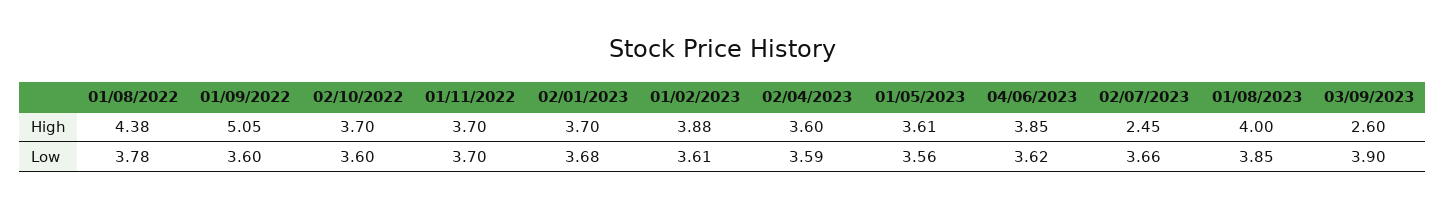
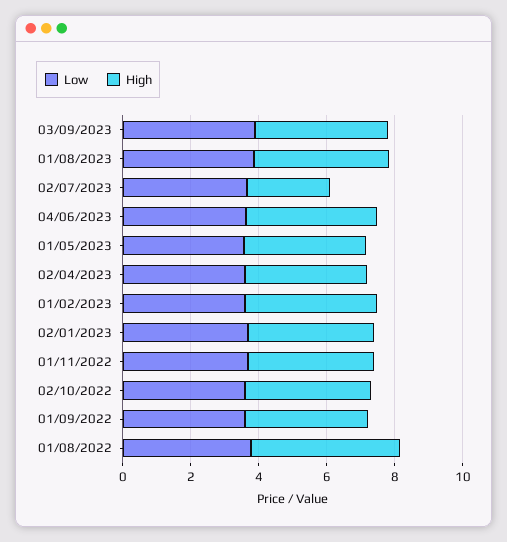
  {
    "High": {
      "01/08/2022": 4.38,
-     "01/09/2022": 5.05,
+     "01/09/2022": 3.5,
      "02/10/2022": 3.7,
      "01/11/2022": 3.7,
      "02/01/2023": 3.7,
      "01/02/2023": 3.88,
      "02/04/2023": 3.6,
      "01/05/2023": 3.61,
      "04/06/2023": 3.85,
      "02/07/2023": 2.45,
      "01/08/2023": 4,
-     "03/09/2023": 2.6
+     "03/09/2023": 4
    },
    "Low": {
      "01/08/2022": 3.78,
      "01/09/2022": 3.6,
      "02/10/2022": 3.6,
      "01/11/2022": 3.7,
      "02/01/2023": 3.68,
      "01/02/2023": 3.61,
      "02/04/2023": 3.59,
      "01/05/2023": 3.56,
      "04/06/2023": 3.62,
      "02/07/2023": 3.66,
      "01/08/2023": 3.85,
      "03/09/2023": 3.9
    }
  }

